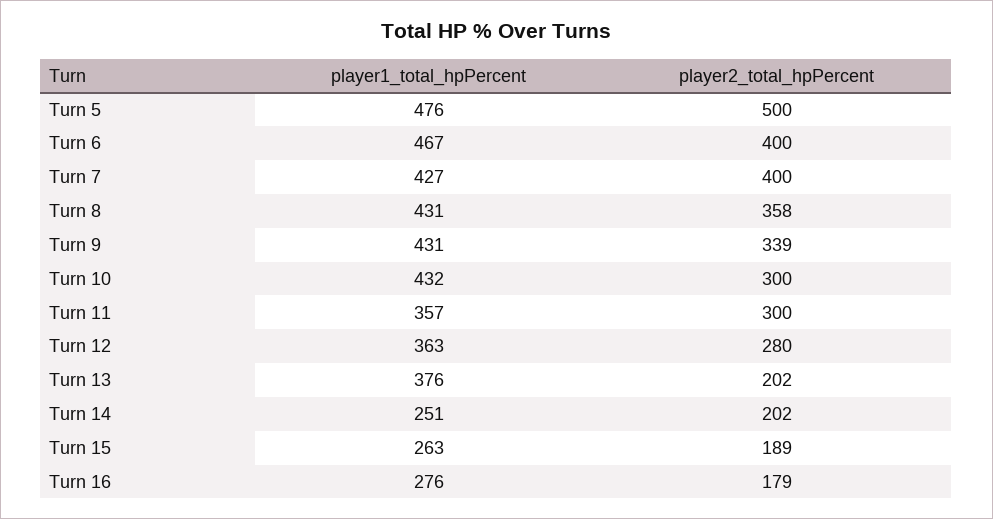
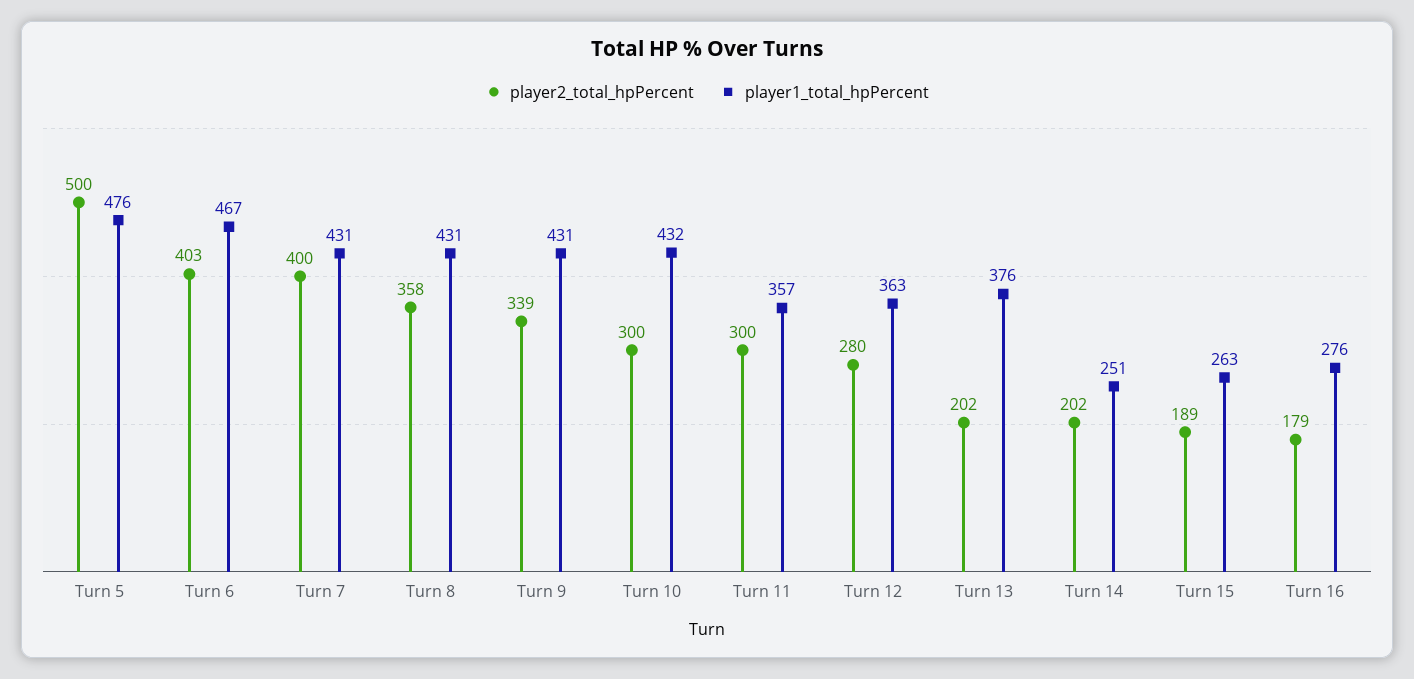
  {
    "player1_total_hpPercent": {
      "Turn 5": 476,
      "Turn 6": 467,
-     "Turn 7": 427,
+     "Turn 7": 431,
      "Turn 8": 431,
      "Turn 9": 431,
      "Turn 10": 432,
      "Turn 11": 357,
      "Turn 12": 363,
      "Turn 13": 376,
      "Turn 14": 251,
      "Turn 15": 263,
      "Turn 16": 276
    },
    "player2_total_hpPercent": {
      "Turn 5": 500,
-     "Turn 6": 400,
+     "Turn 6": 403,
      "Turn 7": 400,
      "Turn 8": 358,
      "Turn 9": 339,
      "Turn 10": 300,
      "Turn 11": 300,
      "Turn 12": 280,
      "Turn 13": 202,
      "Turn 14": 202,
      "Turn 15": 189,
      "Turn 16": 179
    }
  }

